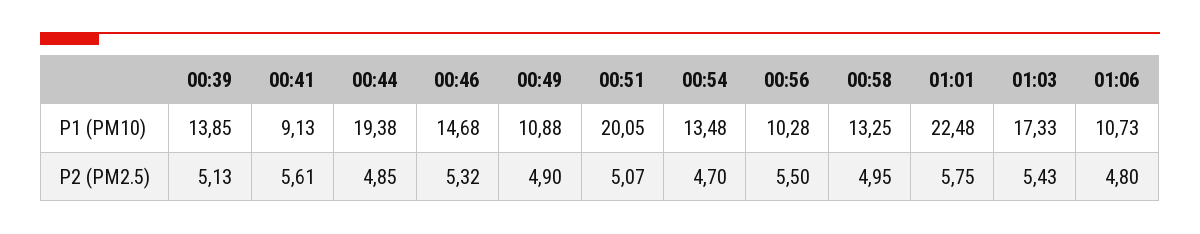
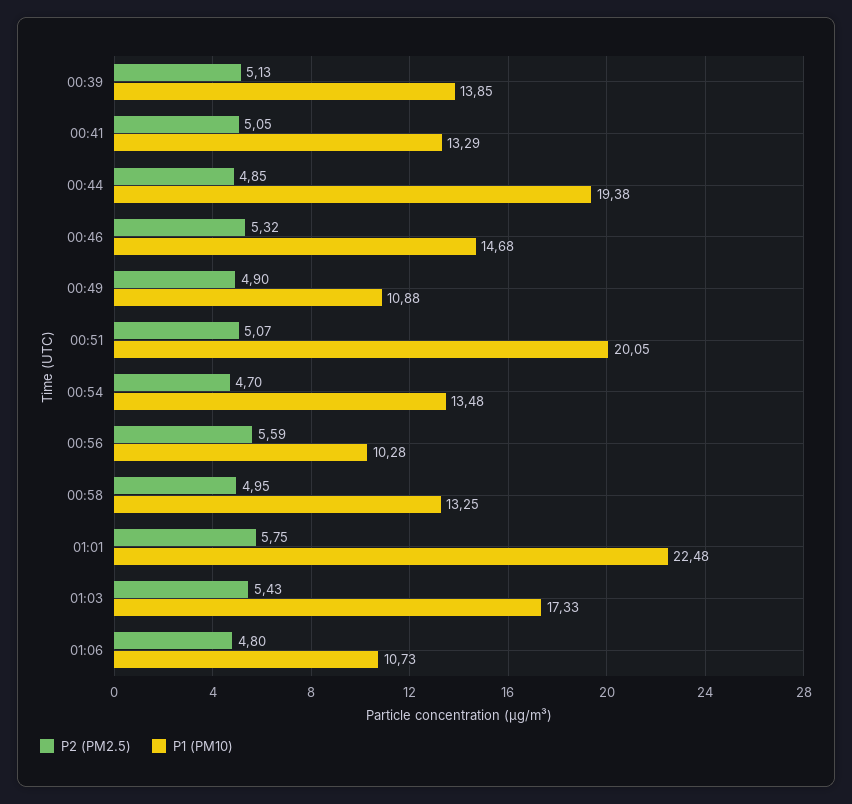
  {
    "P1 (PM10)": {
      "00:39": 13.85,
-     "00:41": 9.13,
+     "00:41": 13.29,
      "00:44": 19.38,
      "00:46": 14.68,
      "00:49": 10.88,
      "00:51": 20.05,
      "00:54": 13.48,
      "00:56": 10.28,
      "00:58": 13.25,
      "01:01": 22.48,
      "01:03": 17.33,
      "01:06": 10.73
    },
    "P2 (PM2.5)": {
      "00:39": 5.13,
-     "00:41": 5.61,
+     "00:41": 5.05,
      "00:44": 4.85,
      "00:46": 5.32,
      "00:49": 4.9,
      "00:51": 5.07,
      "00:54": 4.7,
-     "00:56": 5.5,
+     "00:56": 5.59,
      "00:58": 4.95,
      "01:01": 5.75,
      "01:03": 5.43,
      "01:06": 4.8
    }
  }

